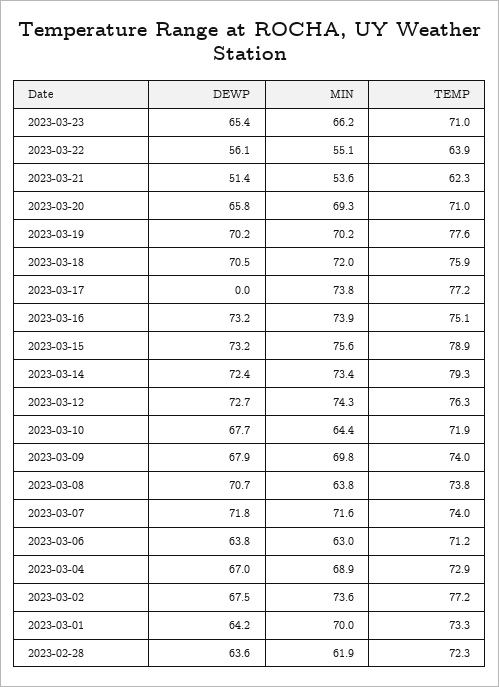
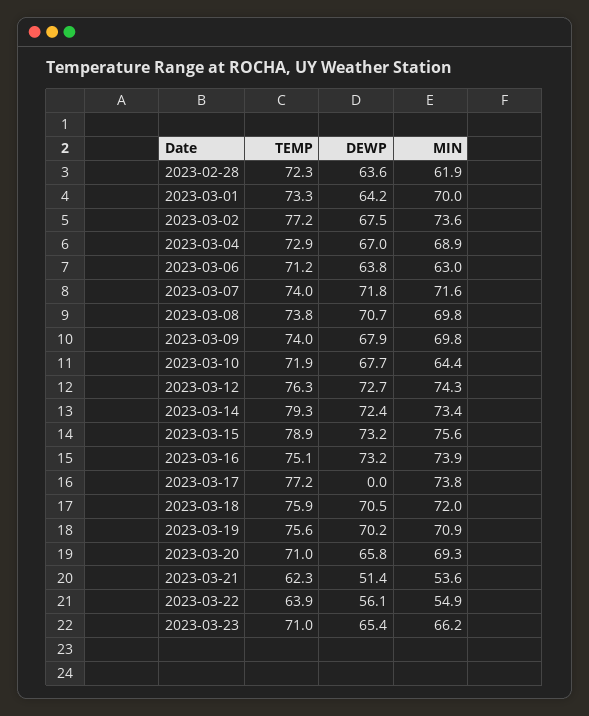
  {
    "DEWP": {
      "2023-03-23": 65.4,
      "2023-03-22": 56.1,
      "2023-03-21": 51.4,
      "2023-03-20": 65.8,
      "2023-03-19": 70.2,
      "2023-03-18": 70.5,
      "2023-03-17": 0,
      "2023-03-16": 73.2,
      "2023-03-15": 73.2,
      "2023-03-14": 72.4,
      "2023-03-12": 72.7,
      "2023-03-10": 67.7,
      "2023-03-09": 67.9,
      "2023-03-08": 70.7,
      "2023-03-07": 71.8,
      "2023-03-06": 63.8,
      "2023-03-04": 67,
      "2023-03-02": 67.5,
      "2023-03-01": 64.2,
      "2023-02-28": 63.6
    },
    "MIN": {
      "2023-03-23": 66.2,
-     "2023-03-22": 55.1,
+     "2023-03-22": 54.9,
      "2023-03-21": 53.6,
      "2023-03-20": 69.3,
-     "2023-03-19": 70.2,
+     "2023-03-19": 70.9,
      "2023-03-18": 72,
      "2023-03-17": 73.8,
      "2023-03-16": 73.9,
      "2023-03-15": 75.6,
      "2023-03-14": 73.4,
      "2023-03-12": 74.3,
      "2023-03-10": 64.4,
      "2023-03-09": 69.8,
-     "2023-03-08": 63.8,
+     "2023-03-08": 69.8,
      "2023-03-07": 71.6,
      "2023-03-06": 63,
      "2023-03-04": 68.9,
      "2023-03-02": 73.6,
      "2023-03-01": 70,
      "2023-02-28": 61.9
    },
    "TEMP": {
      "2023-03-23": 71,
      "2023-03-22": 63.9,
      "2023-03-21": 62.3,
      "2023-03-20": 71,
-     "2023-03-19": 77.6,
+     "2023-03-19": 75.6,
      "2023-03-18": 75.9,
      "2023-03-17": 77.2,
      "2023-03-16": 75.1,
      "2023-03-15": 78.9,
      "2023-03-14": 79.3,
      "2023-03-12": 76.3,
      "2023-03-10": 71.9,
      "2023-03-09": 74,
      "2023-03-08": 73.8,
      "2023-03-07": 74,
      "2023-03-06": 71.2,
      "2023-03-04": 72.9,
      "2023-03-02": 77.2,
      "2023-03-01": 73.3,
      "2023-02-28": 72.3
    }
  }

